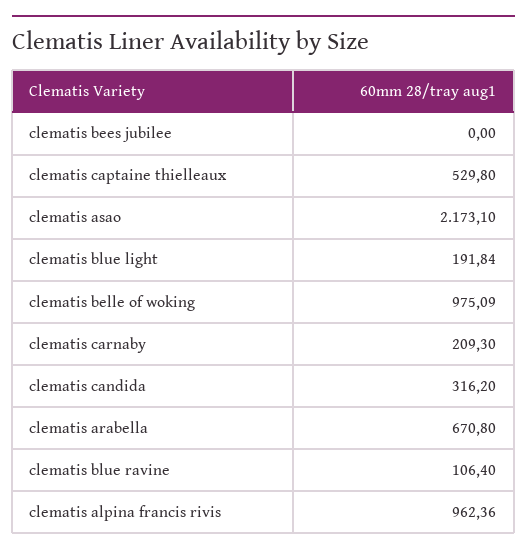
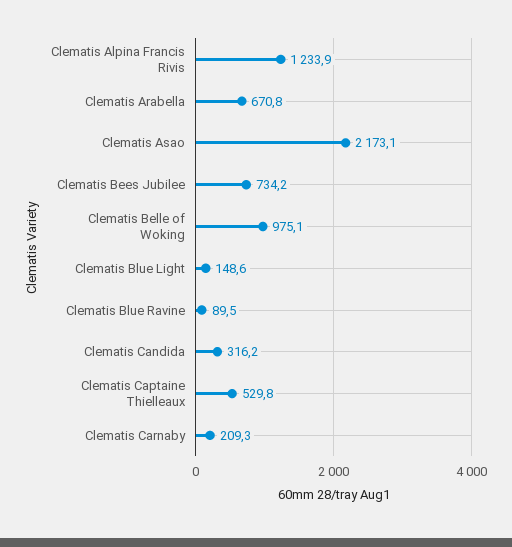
  {
-   "clematis bees jubilee": 0,
+   "clematis bees jubilee": 734.2,
    "clematis captaine thielleaux": 529.8,
    "clematis asao": 2173.1,
-   "clematis blue light": 191.84,
+   "clematis blue light": 148.6,
    "clematis belle of woking": 975.09,
    "clematis carnaby": 209.3,
    "clematis candida": 316.2,
    "clematis arabella": 670.8,
-   "clematis blue ravine": 106.4,
+   "clematis blue ravine": 89.5,
-   "clematis alpina francis rivis": 962.36
+   "clematis alpina francis rivis": 1233.9
  }

